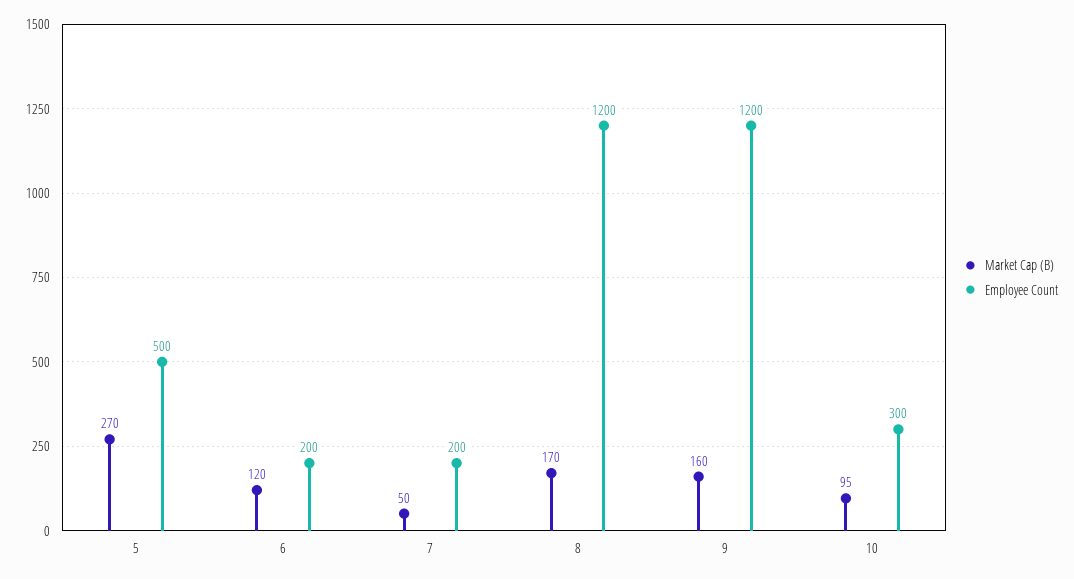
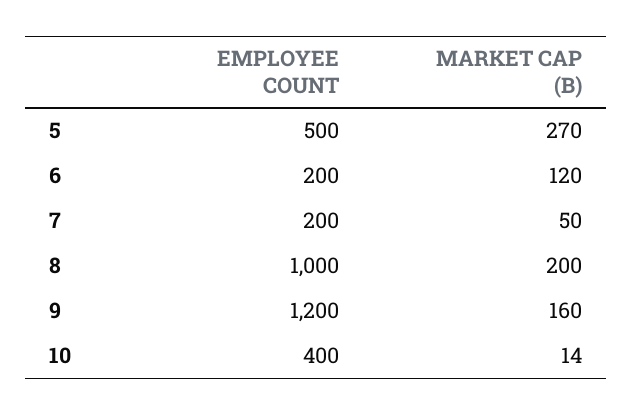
  {
    "Market Cap (B)": {
      "5": 270,
      "6": 120,
      "7": 50,
-     "8": 170,
+     "8": 200,
      "9": 160,
-     "10": 95
+     "10": 14
    },
    "Employee Count": {
      "5": 500,
      "6": 200,
      "7": 200,
-     "8": 1200,
+     "8": 1000,
      "9": 1200,
-     "10": 300
+     "10": 400
    }
  }

